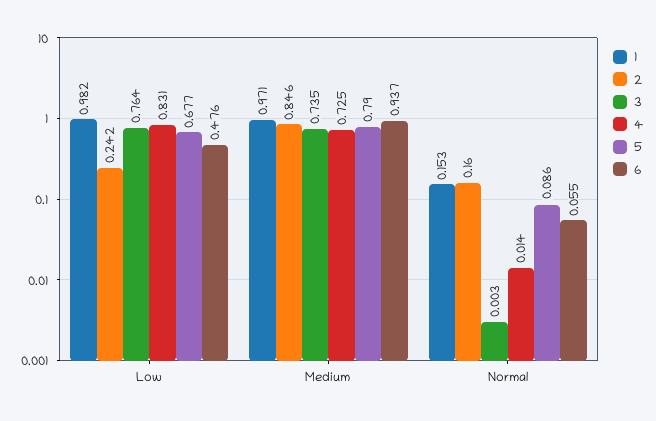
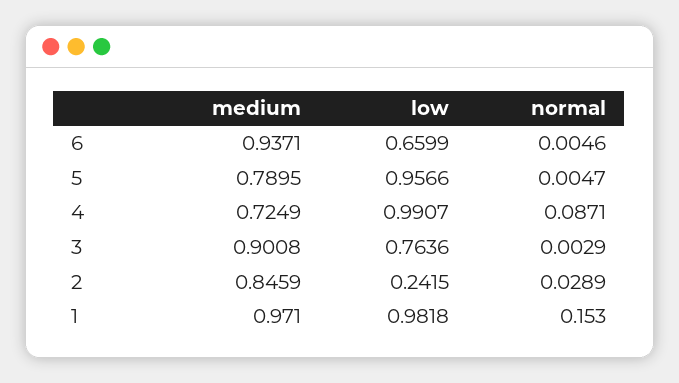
  {
    "1": {
      "Low": 0.9818,
      "Medium": 0.971,
      "Normal": 0.153
    },
    "2": {
      "Low": 0.2415,
      "Medium": 0.8459,
-     "Normal": 0.16
+     "Normal": 0.0289
    },
    "3": {
      "Low": 0.7636,
-     "Medium": 0.735,
+     "Medium": 0.9008,
      "Normal": 0.0029
    },
    "4": {
-     "Low": 0.831,
+     "Low": 0.9907,
      "Medium": 0.7249,
-     "Normal": 0.014
+     "Normal": 0.0871
    },
    "5": {
-     "Low": 0.677,
+     "Low": 0.9566,
      "Medium": 0.7895,
-     "Normal": 0.086
+     "Normal": 0.0047
    },
    "6": {
-     "Low": 0.476,
+     "Low": 0.6599,
      "Medium": 0.9371,
-     "Normal": 0.055
+     "Normal": 0.0046
    }
  }

